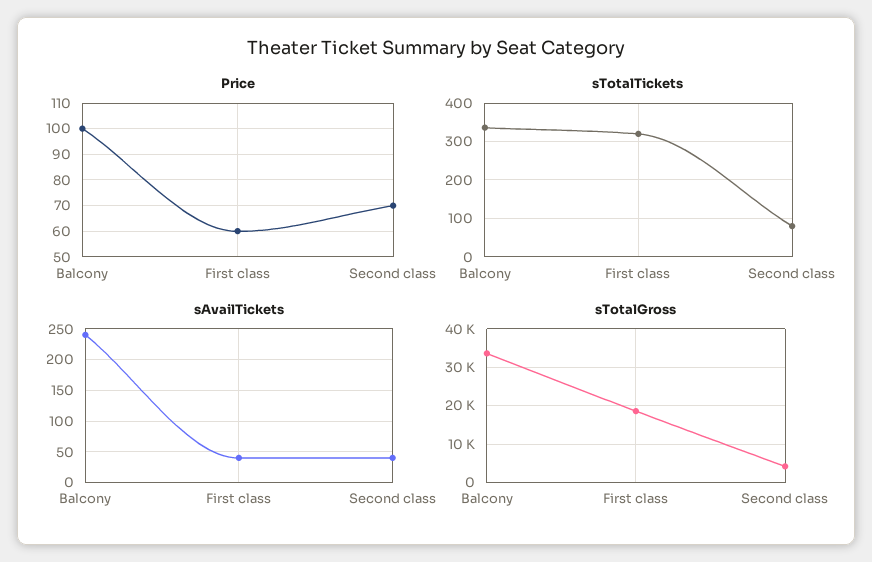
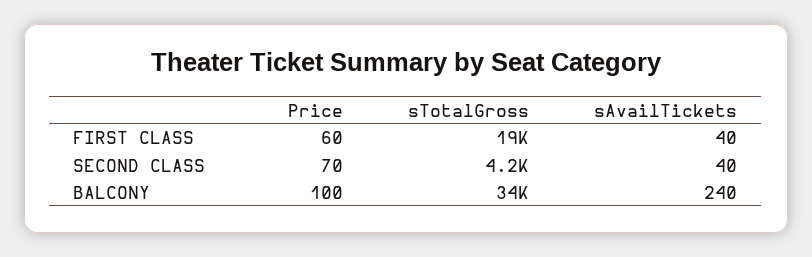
  {
    "Price": {
      "Balcony": 100,
      "First class": 60,
      "Second class": 70
    },
-   "sTotalTickets": {
-     "Balcony": 340,
-     "First class": 320,
-     "Second class": 80
-   },
    "sAvailTickets": {
      "Balcony": 240,
      "First class": 40,
      "Second class": 40
    },
    "sTotalGross": {
      "Balcony": 34000,
      "First class": 19000,
      "Second class": 4200
    }
  }

